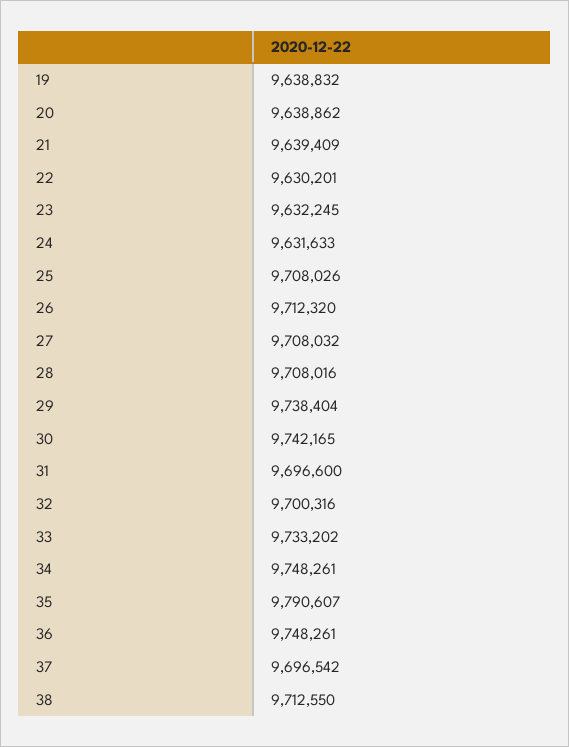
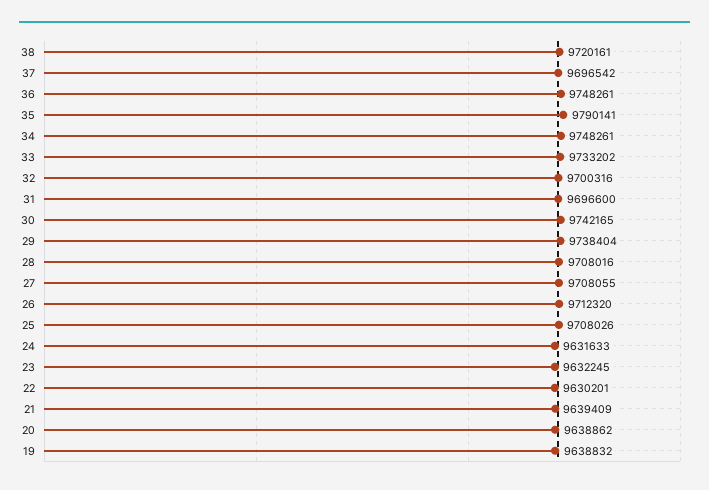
  {
    "19": 9638832,
    "20": 9638862,
    "21": 9639409,
    "22": 9630201,
    "23": 9632245,
    "24": 9631633,
    "25": 9708026,
    "26": 9712320,
-   "27": 9708032,
+   "27": 9708055,
    "28": 9708016,
    "29": 9738404,
    "30": 9742165,
    "31": 9696600,
    "32": 9700316,
    "33": 9733202,
    "34": 9748261,
-   "35": 9790607,
+   "35": 9790141,
    "36": 9748261,
    "37": 9696542,
-   "38": 9712550
+   "38": 9720161
  }

